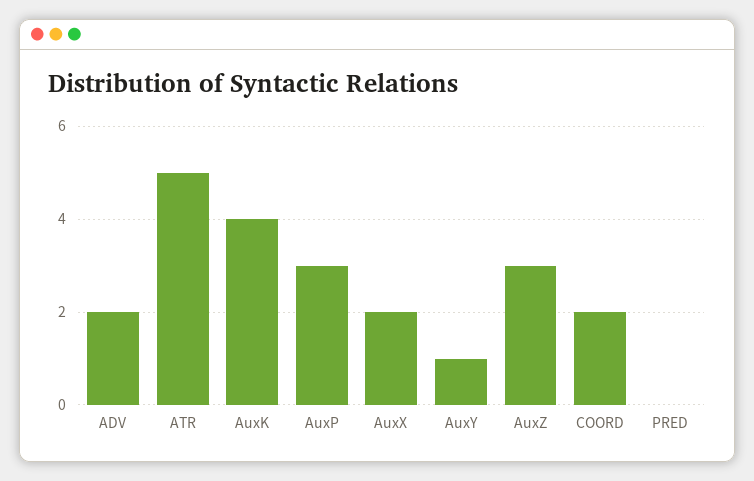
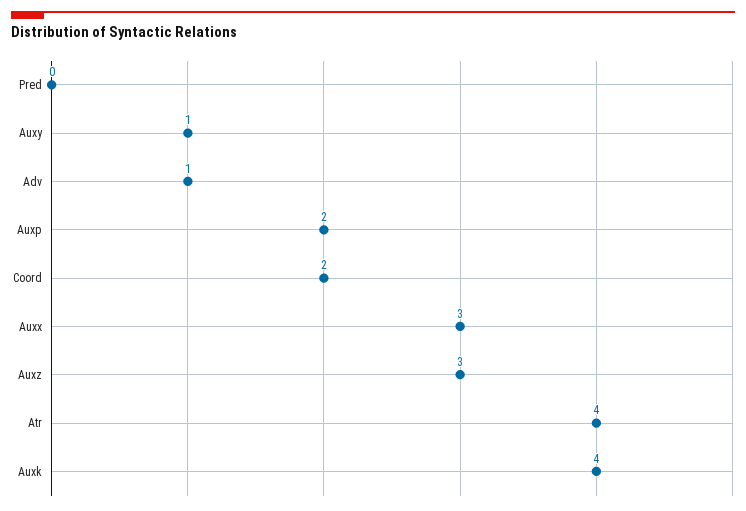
  {
-   "ADV": 2,
+   "ADV": 1,
-   "ATR": 5,
+   "ATR": 4,
    "AuxK": 4,
-   "AuxP": 3,
+   "AuxP": 2,
-   "AuxX": 2,
+   "AuxX": 3,
    "AuxY": 1,
    "AuxZ": 3,
    "COORD": 2,
    "PRED": 0
  }

